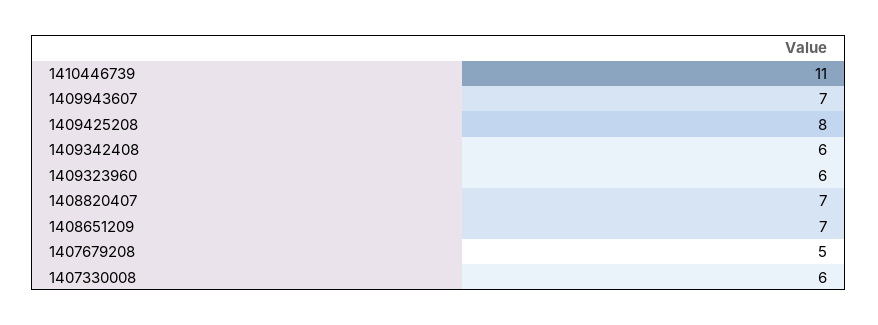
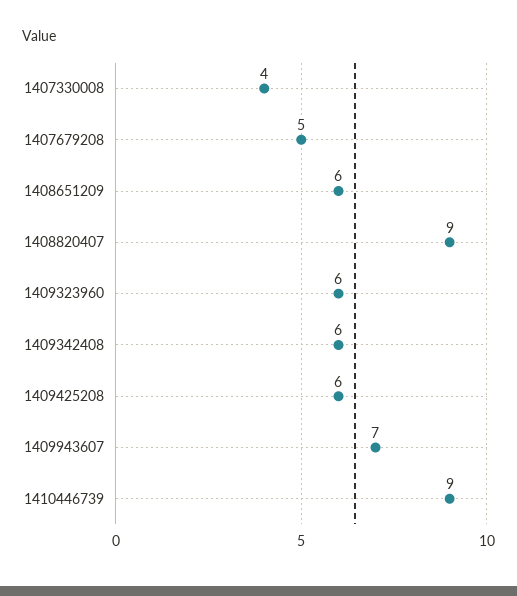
  {
-   "1410446739": 11,
+   "1410446739": 9,
    "1409943607": 7,
-   "1409425208": 8,
+   "1409425208": 6,
    "1409342408": 6,
    "1409323960": 6,
-   "1408820407": 7,
+   "1408820407": 9,
-   "1408651209": 7,
+   "1408651209": 6,
    "1407679208": 5,
-   "1407330008": 6
+   "1407330008": 4
  }

